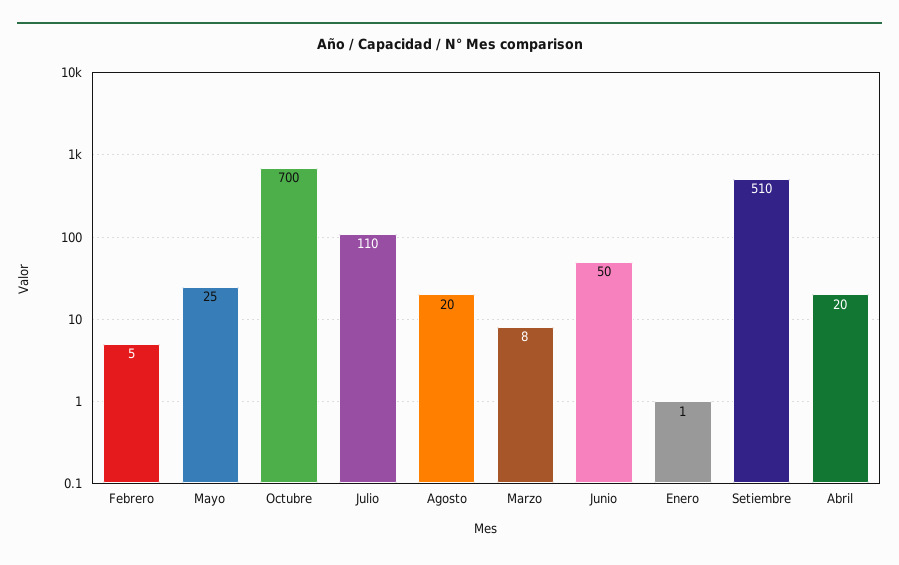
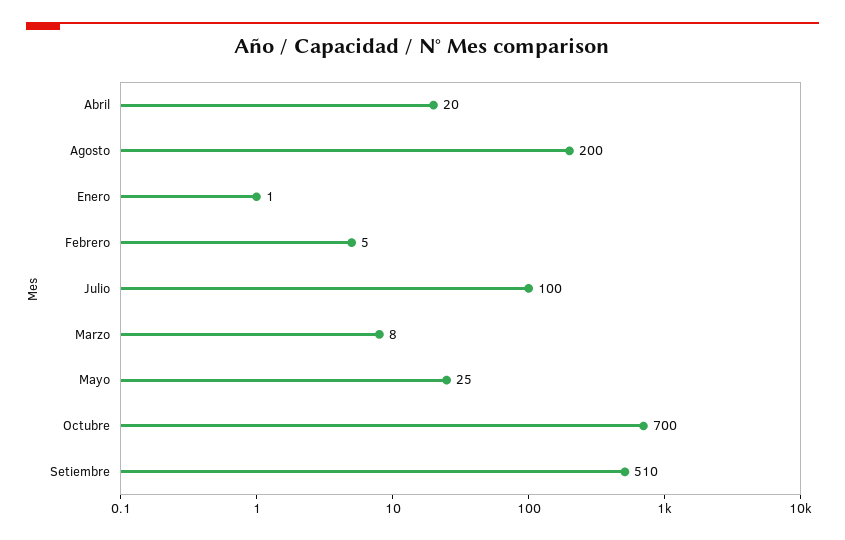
  {
    "Febrero": 5,
    "Mayo": 25,
    "Octubre": 700,
-   "Julio": 110,
+   "Julio": 100,
-   "Agosto": 20,
+   "Agosto": 200,
    "Marzo": 8,
-   "Junio": 50,
    "Enero": 1,
    "Setiembre": 510,
    "Abril": 20
  }

